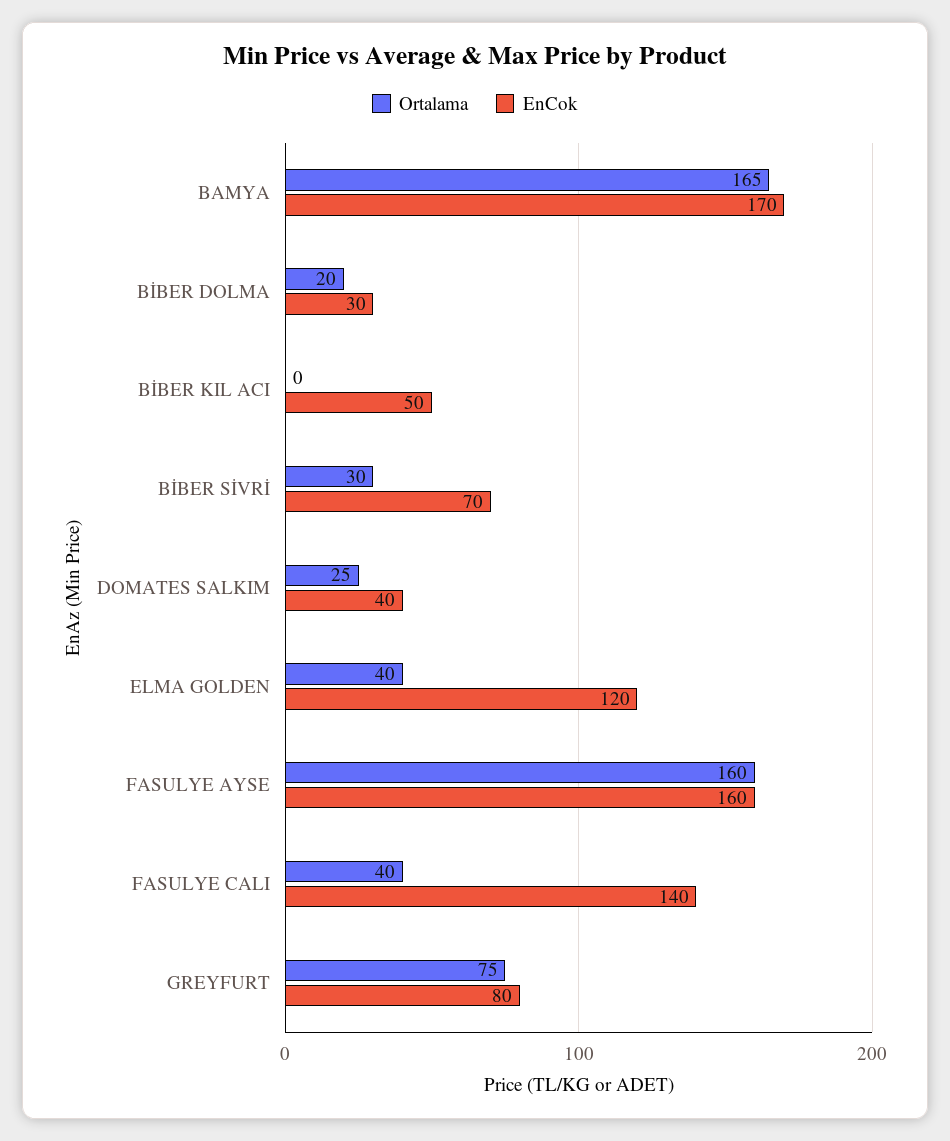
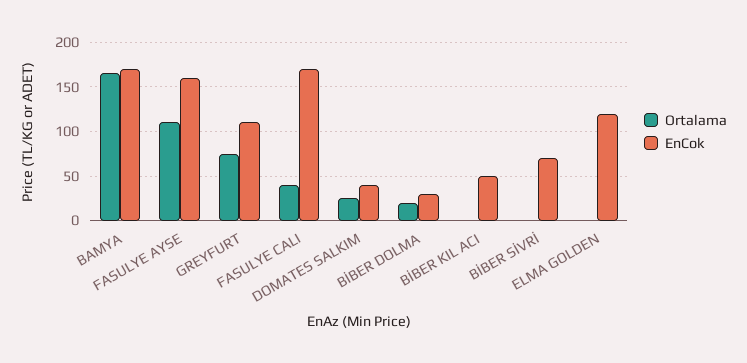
  {
    "Ortalama": {
      "BAMYA": 165,
      "BİBER DOLMA": 20,
      "BİBER KIL ACI": 0,
-     "BİBER SİVRİ": 30,
+     "BİBER SİVRİ": 0,
      "DOMATES SALKIM": 25,
-     "ELMA GOLDEN": 40,
+     "ELMA GOLDEN": 0,
-     "FASULYE AYSE": 160,
+     "FASULYE AYSE": 110,
      "FASULYE CALI": 40,
      "GREYFURT": 75
    },
    "EnCok": {
      "BAMYA": 170,
      "BİBER DOLMA": 30,
      "BİBER KIL ACI": 50,
      "BİBER SİVRİ": 70,
      "DOMATES SALKIM": 40,
      "ELMA GOLDEN": 120,
      "FASULYE AYSE": 160,
-     "FASULYE CALI": 140,
+     "FASULYE CALI": 170,
-     "GREYFURT": 80
+     "GREYFURT": 110
    }
  }

